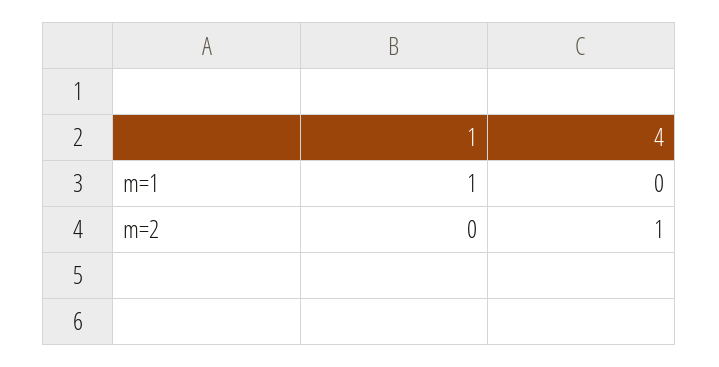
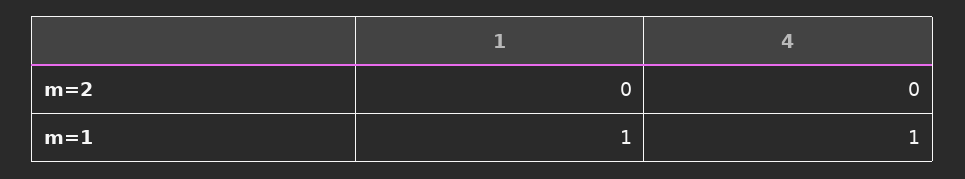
  {
    "1": {
      "m=1": 1,
      "m=2": 0
    },
    "4": {
-     "m=1": 0,
+     "m=1": 1,
-     "m=2": 1
+     "m=2": 0
    }
  }

